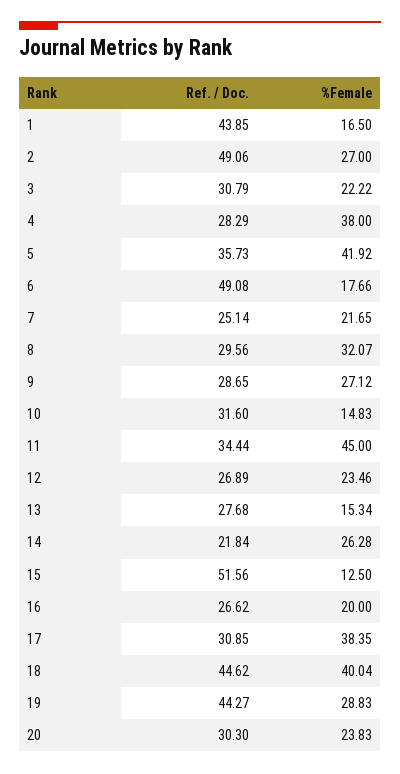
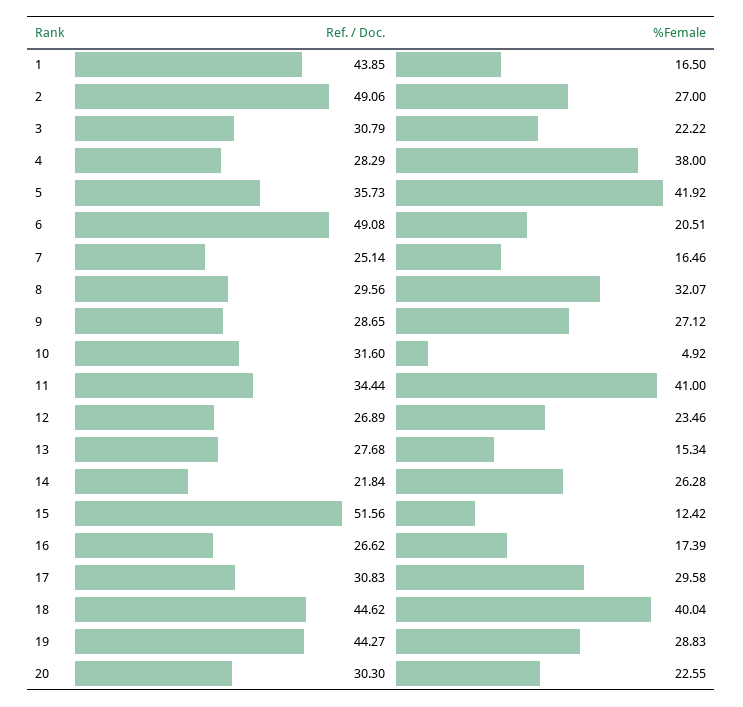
  {
    "Ref. / Doc.": {
      "1": 43.85,
      "2": 49.06,
      "3": 30.79,
      "4": 28.29,
      "5": 35.73,
      "6": 49.08,
      "7": 25.14,
      "8": 29.56,
      "9": 28.65,
      "10": 31.6,
      "11": 34.44,
      "12": 26.89,
      "13": 27.68,
      "14": 21.84,
      "15": 51.56,
      "16": 26.62,
-     "17": 30.85,
+     "17": 30.83,
      "18": 44.62,
      "19": 44.27,
      "20": 30.3
    },
    "%Female": {
      "1": 16.5,
      "2": 27,
      "3": 22.22,
      "4": 38,
      "5": 41.92,
-     "6": 17.66,
+     "6": 20.51,
-     "7": 21.65,
+     "7": 16.46,
      "8": 32.07,
      "9": 27.12,
-     "10": 14.83,
+     "10": 4.92,
-     "11": 45,
+     "11": 41,
      "12": 23.46,
      "13": 15.34,
      "14": 26.28,
-     "15": 12.5,
+     "15": 12.42,
-     "16": 20,
+     "16": 17.39,
-     "17": 38.35,
+     "17": 29.58,
      "18": 40.04,
      "19": 28.83,
-     "20": 23.83
+     "20": 22.55
    }
  }

